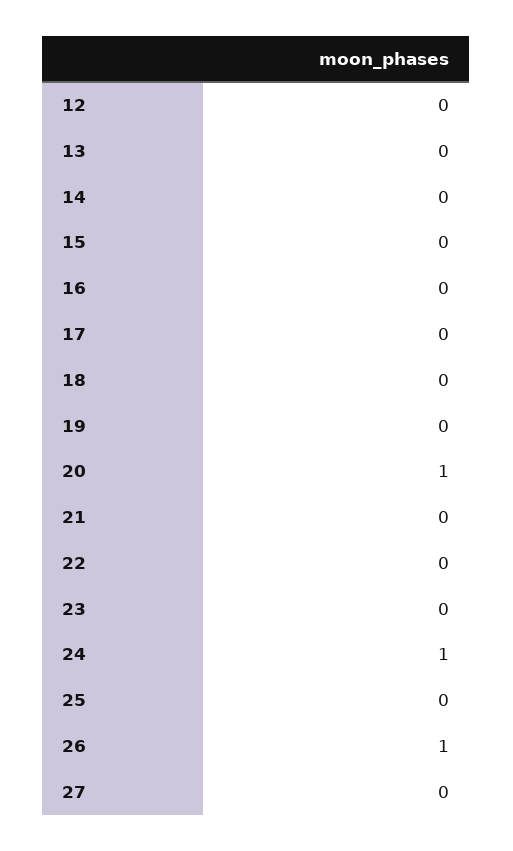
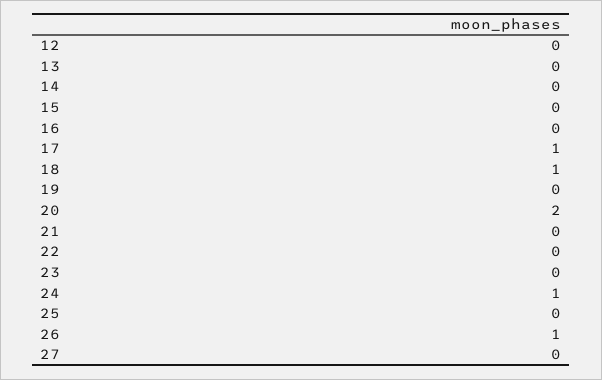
  {
    "12": 0,
    "13": 0,
    "14": 0,
    "15": 0,
    "16": 0,
-   "17": 0,
+   "17": 1,
-   "18": 0,
+   "18": 1,
    "19": 0,
-   "20": 1,
+   "20": 2,
    "21": 0,
    "22": 0,
    "23": 0,
    "24": 1,
    "25": 0,
    "26": 1,
    "27": 0
  }

